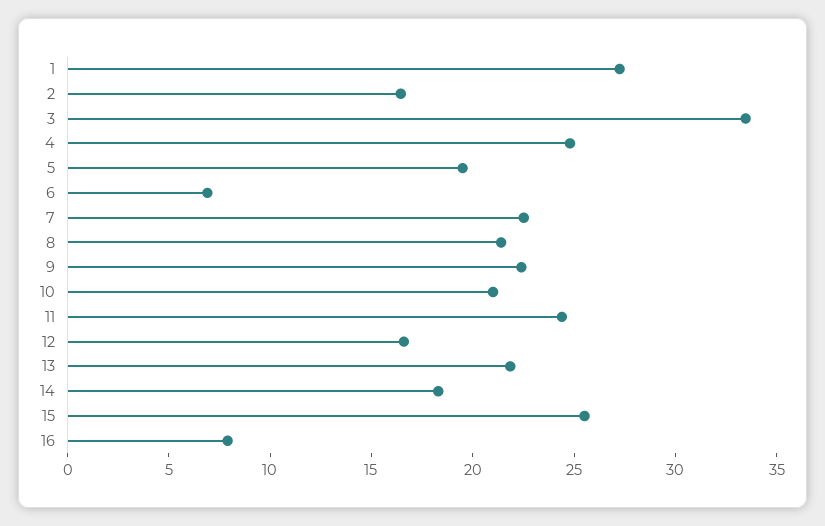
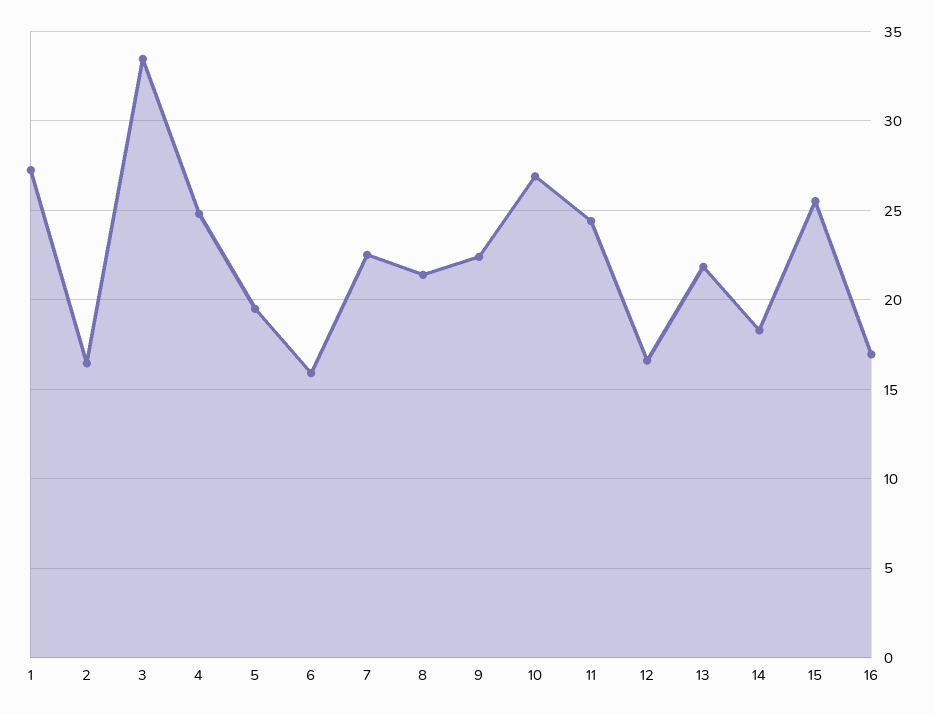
  {
    "1": 27.5,
    "2": 16.5,
    "3": 33.5,
    "4": 25,
    "5": 19.5,
-   "6": 7,
+   "6": 16,
    "7": 22.5,
    "8": 21.5,
    "9": 22.5,
-   "10": 21,
+   "10": 27,
    "11": 24.5,
    "12": 16.5,
    "13": 22,
    "14": 18.5,
    "15": 25.5,
-   "16": 8
+   "16": 17
  }

